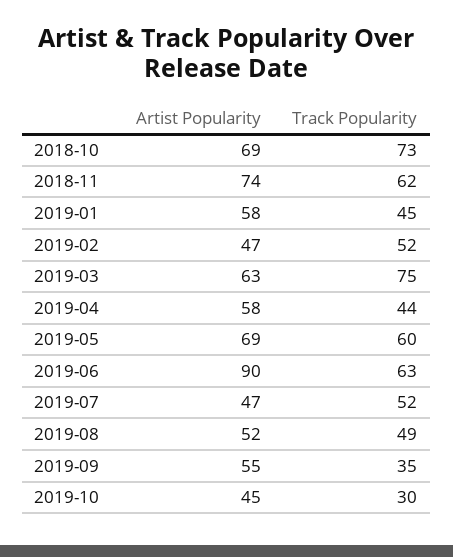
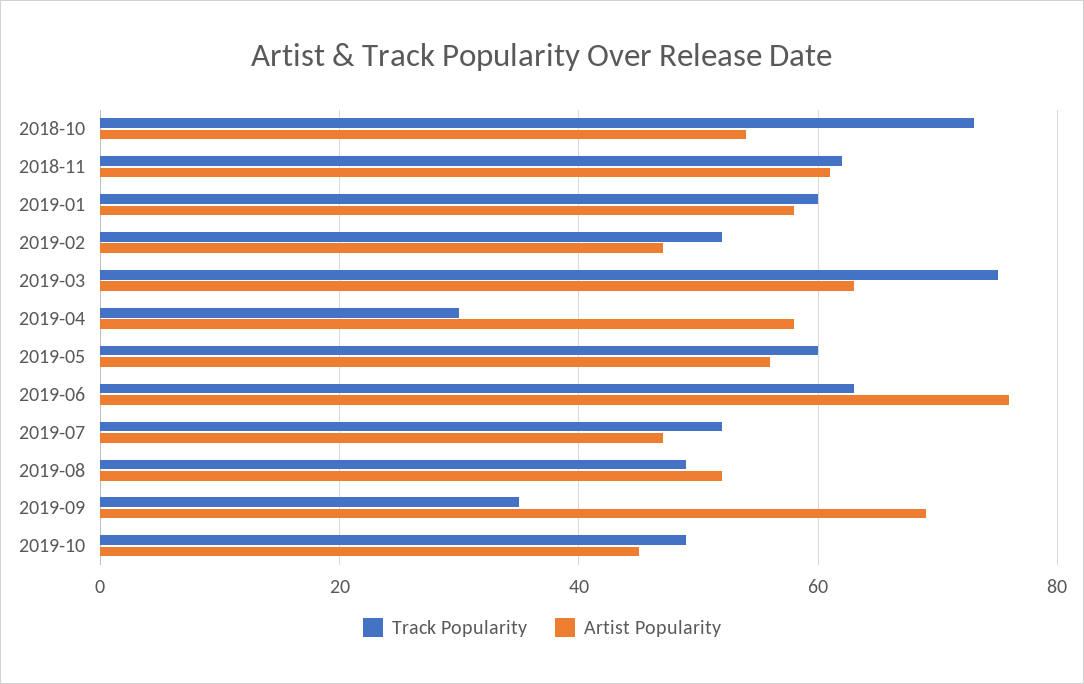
  {
    "Artist Popularity": {
-     "2018-10": 69,
+     "2018-10": 55,
-     "2018-11": 74,
+     "2018-11": 60,
      "2019-01": 58,
      "2019-02": 47,
      "2019-03": 63,
      "2019-04": 58,
-     "2019-05": 69,
+     "2019-05": 55,
-     "2019-06": 90,
+     "2019-06": 75,
      "2019-07": 47,
      "2019-08": 52,
-     "2019-09": 55,
+     "2019-09": 70,
      "2019-10": 45
    },
    "Track Popularity": {
      "2018-10": 73,
      "2018-11": 62,
-     "2019-01": 45,
+     "2019-01": 60,
      "2019-02": 52,
      "2019-03": 75,
-     "2019-04": 44,
+     "2019-04": 30,
      "2019-05": 60,
      "2019-06": 63,
      "2019-07": 52,
      "2019-08": 49,
      "2019-09": 35,
-     "2019-10": 30
+     "2019-10": 50
    }
  }

